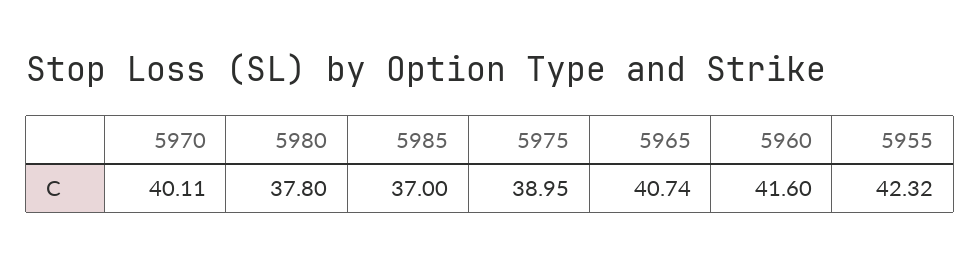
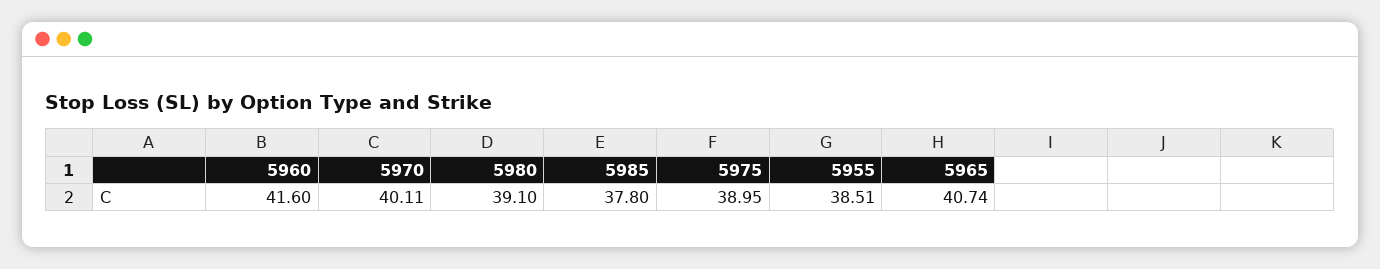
  {
    "5970": 40.11,
-   "5980": 37.8,
+   "5980": 39.1,
-   "5985": 37,
+   "5985": 37.8,
    "5975": 38.95,
    "5965": 40.74,
    "5960": 41.6,
-   "5955": 42.32
+   "5955": 38.51
  }

